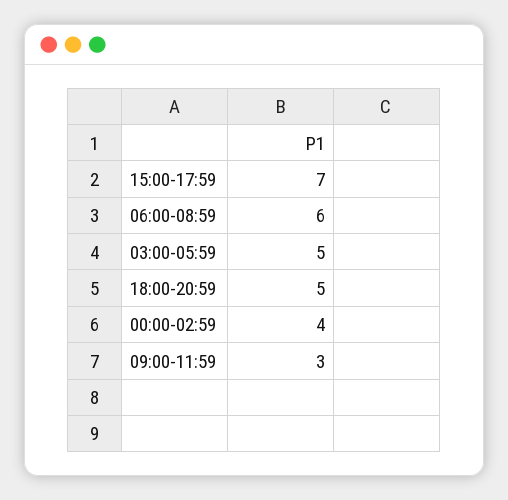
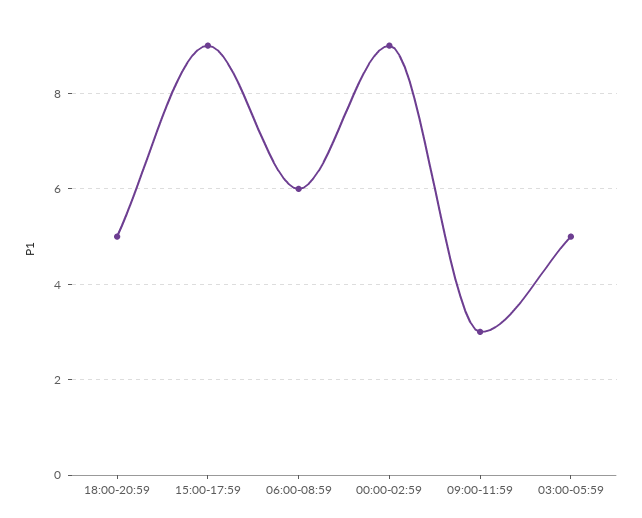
  {
-   "15:00-17:59": 7,
+   "15:00-17:59": 9,
    "06:00-08:59": 6,
    "03:00-05:59": 5,
    "18:00-20:59": 5,
-   "00:00-02:59": 4,
+   "00:00-02:59": 9,
    "09:00-11:59": 3
  }

